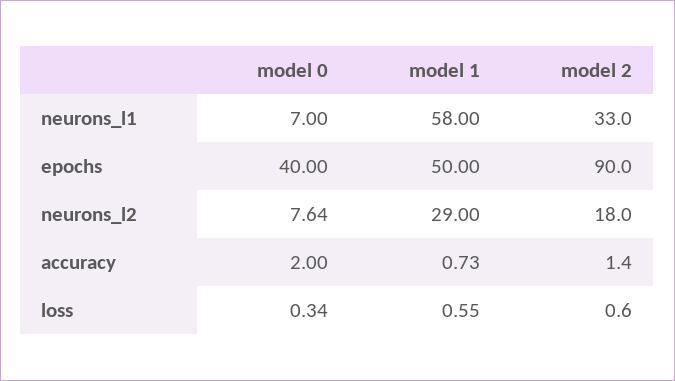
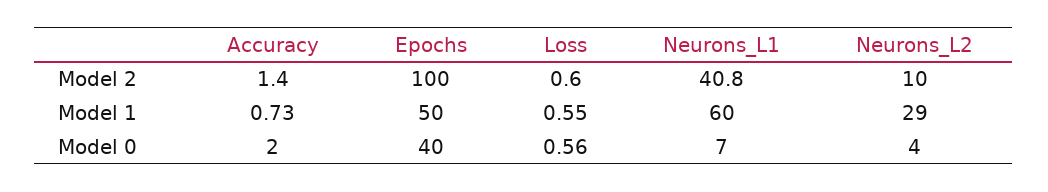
  {
    "model 0": {
      "neurons_l1": 7,
      "epochs": 40,
-     "neurons_l2": 7.64,
+     "neurons_l2": 4,
      "accuracy": 2,
-     "loss": 0.34
+     "loss": 0.56
    },
    "model 1": {
-     "neurons_l1": 58,
+     "neurons_l1": 60,
      "epochs": 50,
      "neurons_l2": 29,
      "accuracy": 0.73,
      "loss": 0.55
    },
    "model 2": {
-     "neurons_l1": 33,
+     "neurons_l1": 40.8,
-     "epochs": 90,
+     "epochs": 100,
-     "neurons_l2": 18,
+     "neurons_l2": 10,
      "accuracy": 1.4,
      "loss": 0.6
    }
  }

